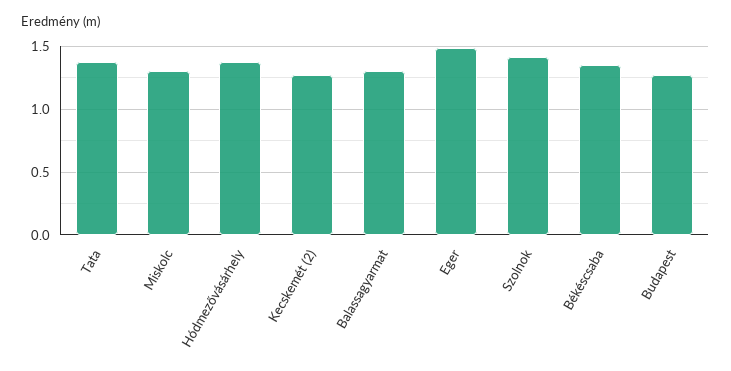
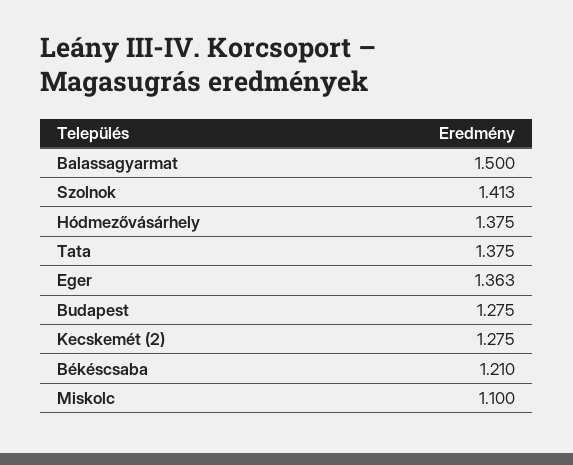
  {
    "Tata": 1.375,
-   "Miskolc": 1.3,
+   "Miskolc": 1.1,
    "Hódmezővásárhely": 1.375,
    "Kecskemét (2)": 1.275,
-   "Balassagyarmat": 1.3,
+   "Balassagyarmat": 1.5,
-   "Eger": 1.5,
+   "Eger": 1.363,
    "Szolnok": 1.413,
-   "Békéscsaba": 1.35,
+   "Békéscsaba": 1.21,
    "Budapest": 1.275
  }

